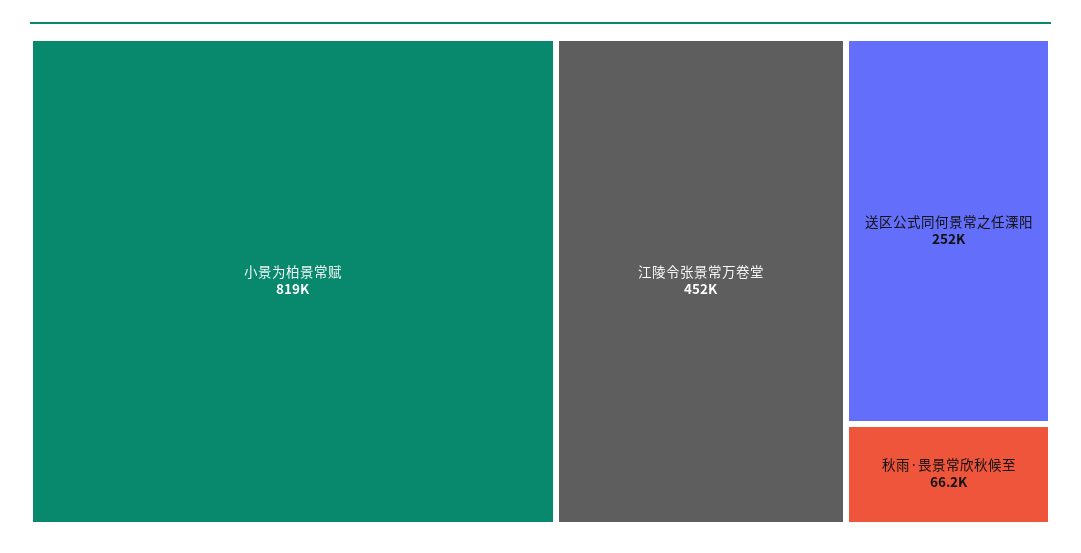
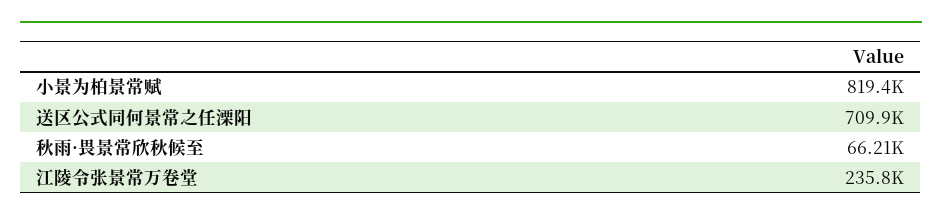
  {
    "小景为柏景常赋": 819400,
-   "江陵令张景常万卷堂": 452000,
+   "江陵令张景常万卷堂": 235800,
-   "送区公式同何景常之任溧阳": 252000,
+   "送区公式同何景常之任溧阳": 709900,
    "秋雨·畏景常欣秋候至": 66210
  }

